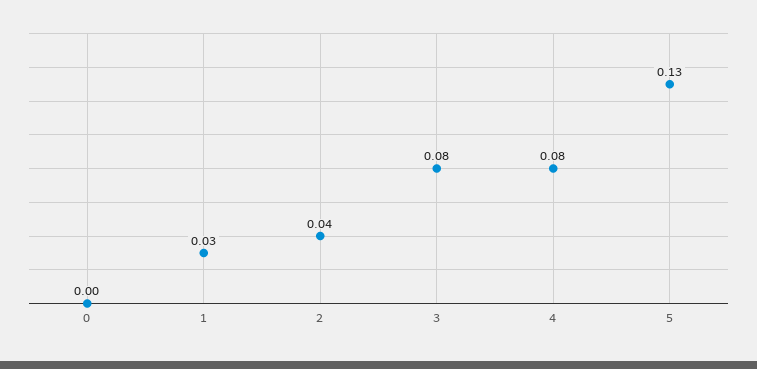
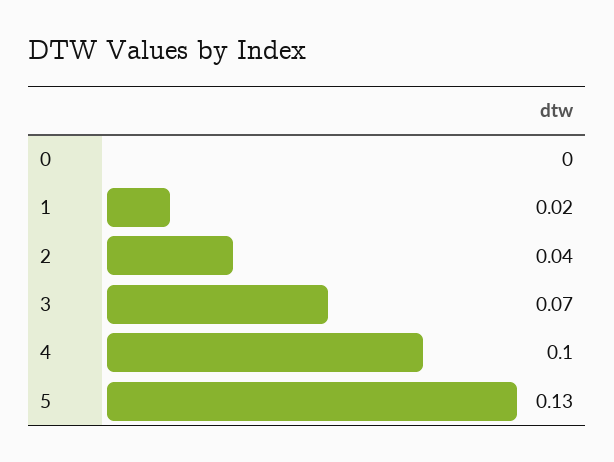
  {
    "0": 0,
-   "1": 0.03,
+   "1": 0.02,
    "2": 0.04,
-   "3": 0.08,
+   "3": 0.07,
-   "4": 0.08,
+   "4": 0.1,
    "5": 0.13
  }

